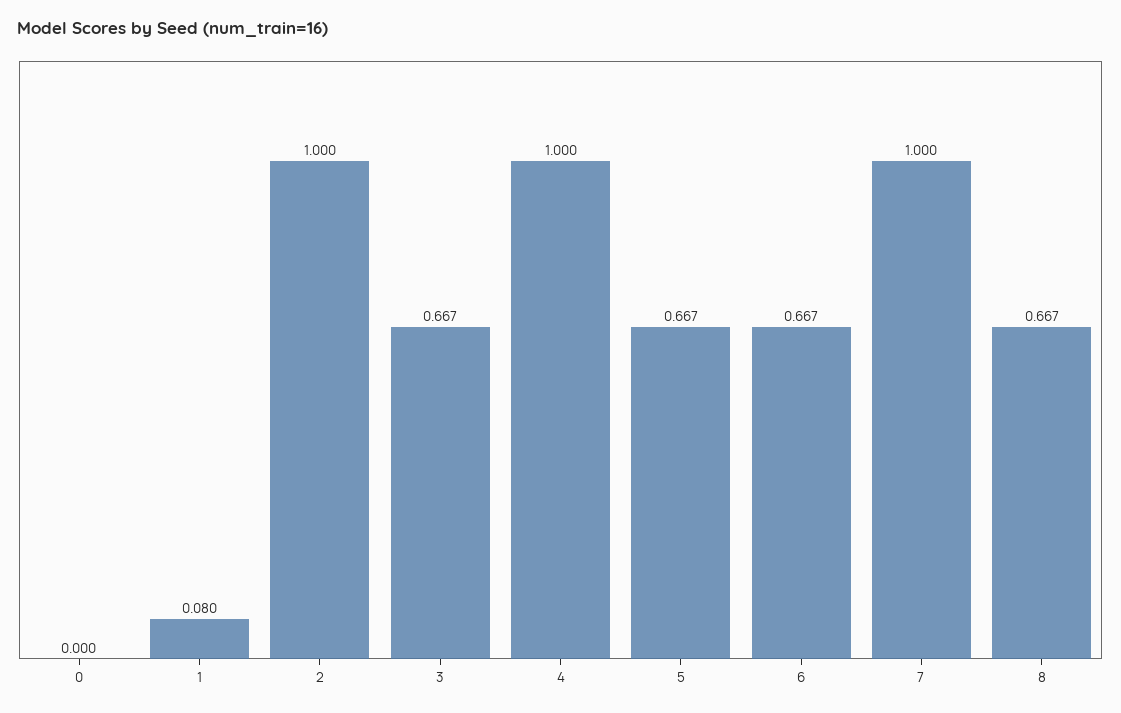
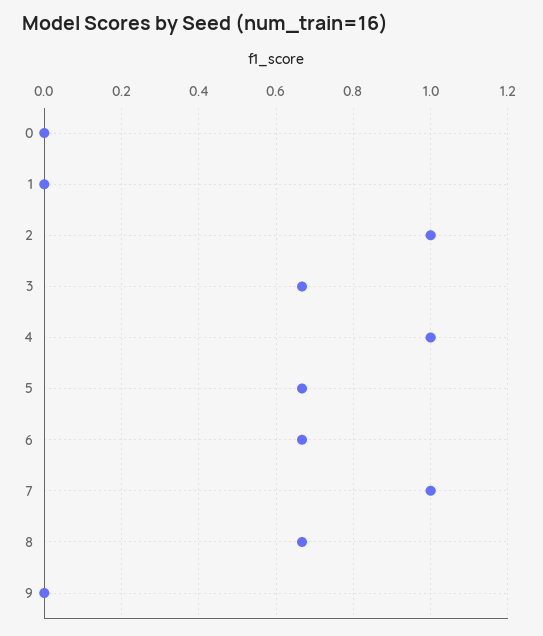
  {
    "0": 0,
-   "1": 0.08,
+   "1": 0,
    "2": 1,
    "3": 0.667,
    "4": 1,
    "5": 0.667,
    "6": 0.667,
    "7": 1,
-   "8": 0.667
+   "8": 0.667,
+   "9": 0
  }

